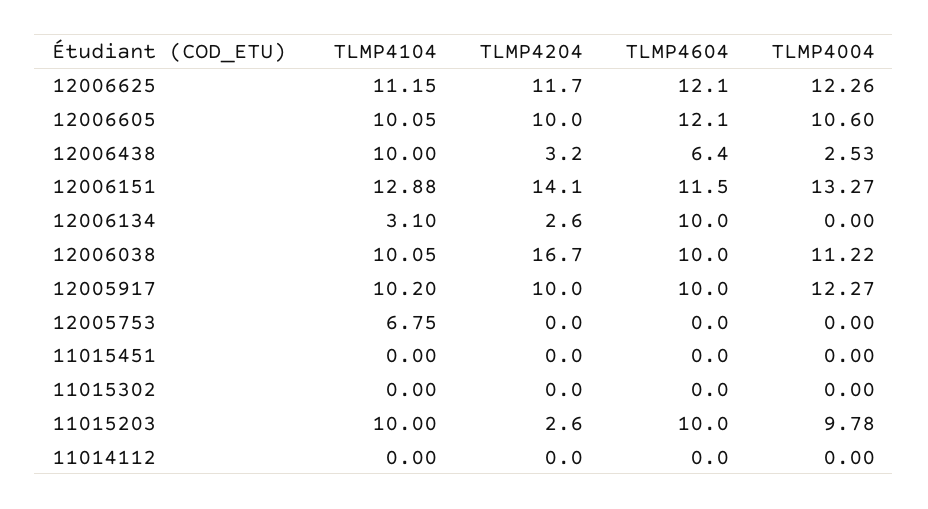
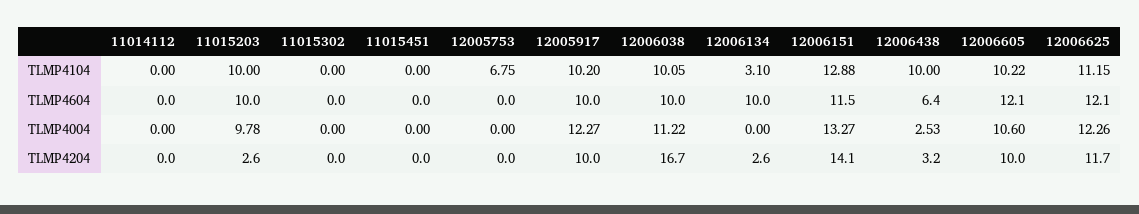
  {
    "TLMP4104": {
      "12006625": 11.15,
-     "12006605": 10.05,
+     "12006605": 10.22,
      "12006438": 10,
      "12006151": 12.88,
      "12006134": 3.1,
      "12006038": 10.05,
      "12005917": 10.2,
      "12005753": 6.75,
      "11015451": 0,
      "11015302": 0,
      "11015203": 10,
      "11014112": 0
    },
    "TLMP4204": {
      "12006625": 11.7,
      "12006605": 10,
      "12006438": 3.2,
      "12006151": 14.1,
      "12006134": 2.6,
      "12006038": 16.7,
      "12005917": 10,
      "12005753": 0,
      "11015451": 0,
      "11015302": 0,
      "11015203": 2.6,
      "11014112": 0
    },
    "TLMP4604": {
      "12006625": 12.1,
      "12006605": 12.1,
      "12006438": 6.4,
      "12006151": 11.5,
      "12006134": 10,
      "12006038": 10,
      "12005917": 10,
      "12005753": 0,
      "11015451": 0,
      "11015302": 0,
      "11015203": 10,
      "11014112": 0
    },
    "TLMP4004": {
      "12006625": 12.26,
      "12006605": 10.6,
      "12006438": 2.53,
      "12006151": 13.27,
      "12006134": 0,
      "12006038": 11.22,
      "12005917": 12.27,
      "12005753": 0,
      "11015451": 0,
      "11015302": 0,
      "11015203": 9.78,
      "11014112": 0
    }
  }

